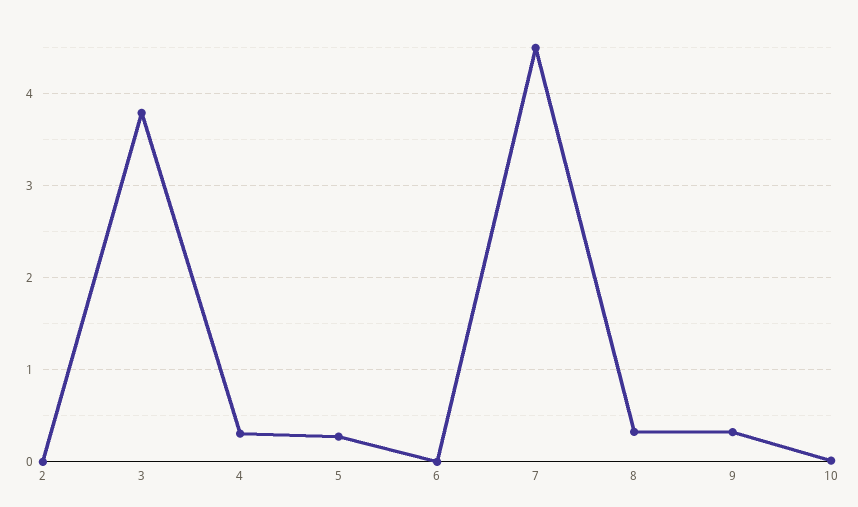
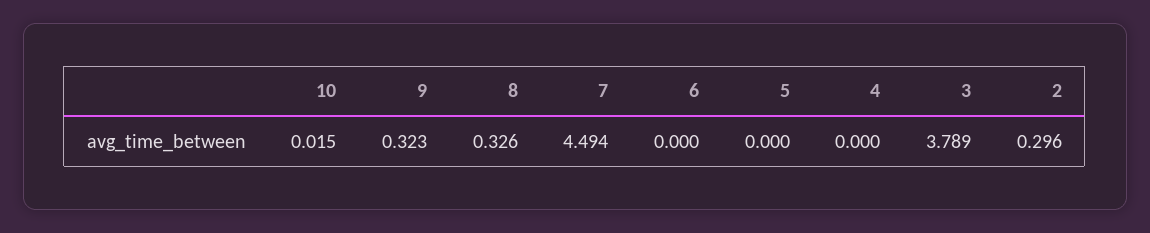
  {
-   "2": 0,
+   "2": 0.296,
    "3": 3.789,
-   "4": 0.3,
+   "4": 0,
-   "5": 0.3,
+   "5": 0,
    "6": 0,
    "7": 4.494,
    "8": 0.326,
    "9": 0.323,
    "10": 0.015
  }

